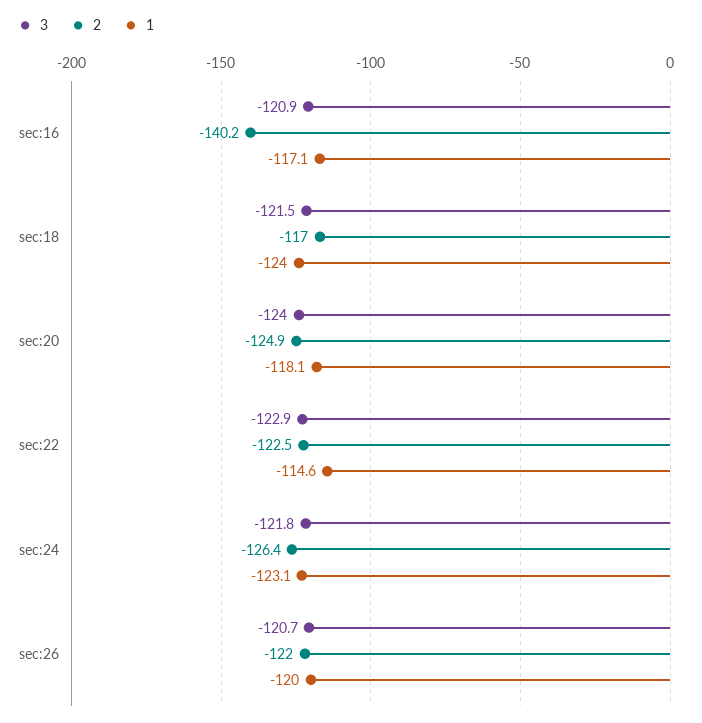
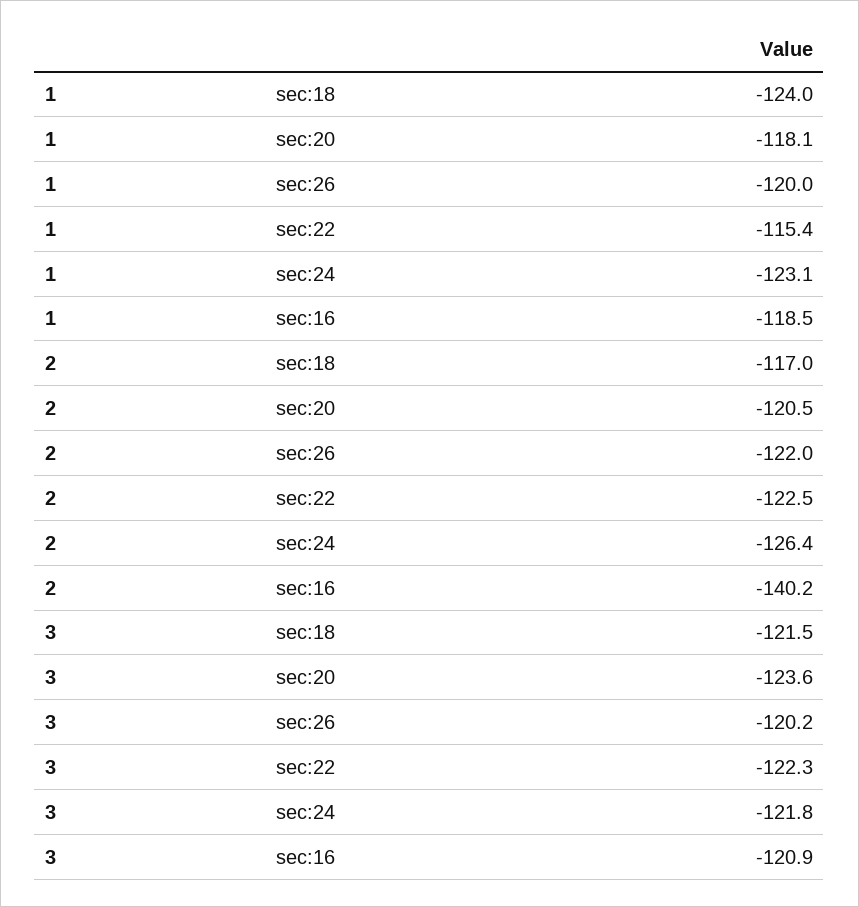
  {
    "3": {
      "sec:16": -120.9,
      "sec:18": -121.5,
-     "sec:20": -124,
+     "sec:20": -123.6,
-     "sec:22": -122.9,
+     "sec:22": -122.3,
      "sec:24": -121.8,
-     "sec:26": -120.7
+     "sec:26": -120.2
    },
    "2": {
      "sec:16": -140.2,
      "sec:18": -117,
-     "sec:20": -124.9,
+     "sec:20": -120.5,
      "sec:22": -122.5,
      "sec:24": -126.4,
      "sec:26": -122
    },
    "1": {
-     "sec:16": -117.1,
+     "sec:16": -118.5,
      "sec:18": -124,
      "sec:20": -118.1,
-     "sec:22": -114.6,
+     "sec:22": -115.4,
      "sec:24": -123.1,
      "sec:26": -120
    }
  }

